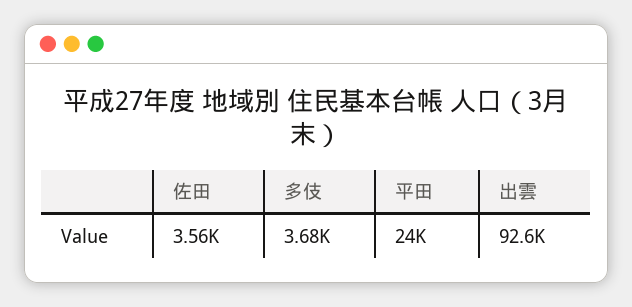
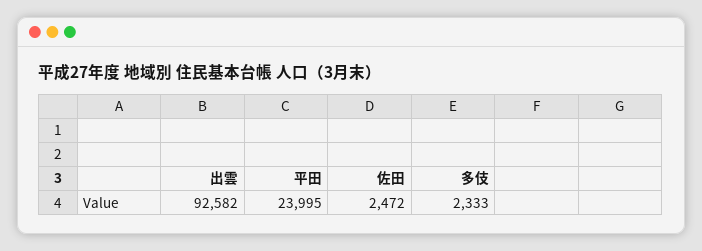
  {
-   "佐田": 3560,
+   "佐田": 2472,
-   "多伎": 3680,
+   "多伎": 2333,
    "平田": 23995,
    "出雲": 92582
  }

